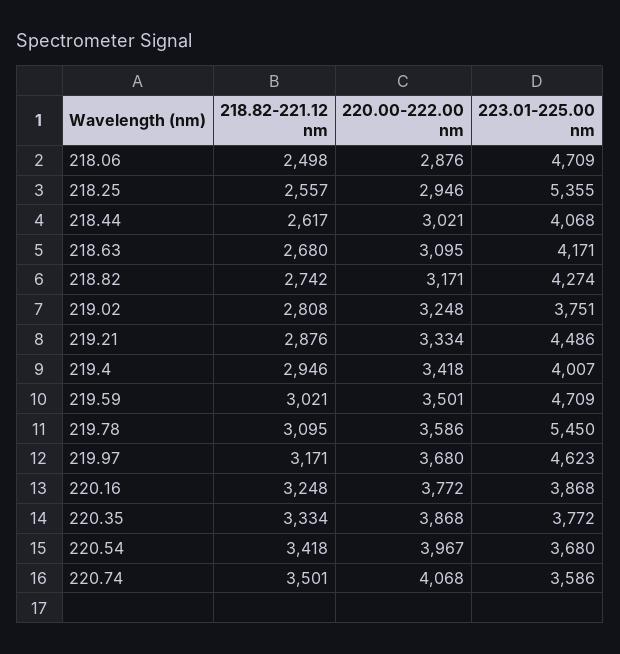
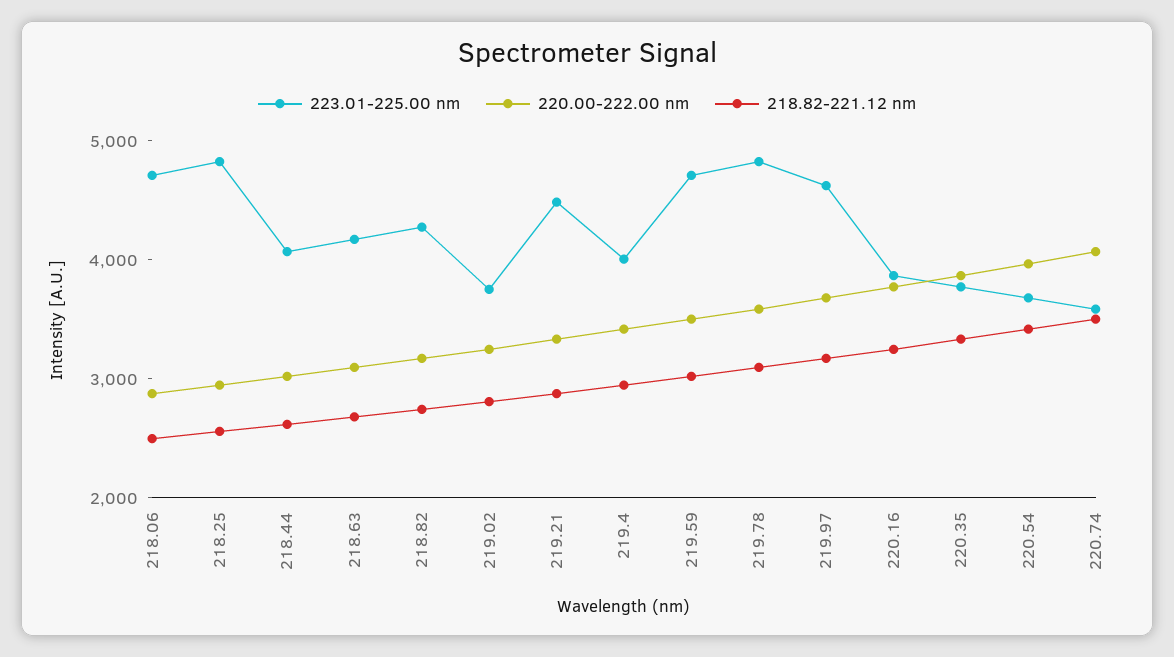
  {
    "218.82-221.12 nm": {
      "218.06": 2498,
      "218.25": 2557,
      "218.44": 2617,
      "218.63": 2680,
      "218.82": 2742,
      "219.02": 2808,
      "219.21": 2876,
      "219.4": 2946,
      "219.59": 3021,
      "219.78": 3095,
      "219.97": 3171,
      "220.16": 3248,
      "220.35": 3334,
      "220.54": 3418,
      "220.74": 3501
    },
    "220.00-222.00 nm": {
      "218.06": 2876,
      "218.25": 2946,
      "218.44": 3021,
      "218.63": 3095,
      "218.82": 3171,
      "219.02": 3248,
      "219.21": 3334,
      "219.4": 3418,
      "219.59": 3501,
      "219.78": 3586,
      "219.97": 3680,
      "220.16": 3772,
      "220.35": 3868,
      "220.54": 3967,
      "220.74": 4068
    },
    "223.01-225.00 nm": {
      "218.06": 4709,
-     "218.25": 5355,
+     "218.25": 4800,
      "218.44": 4068,
      "218.63": 4171,
      "218.82": 4274,
      "219.02": 3751,
      "219.21": 4486,
      "219.4": 4007,
      "219.59": 4709,
-     "219.78": 5450,
+     "219.78": 4800,
      "219.97": 4623,
      "220.16": 3868,
      "220.35": 3772,
      "220.54": 3680,
      "220.74": 3586
    }
  }

